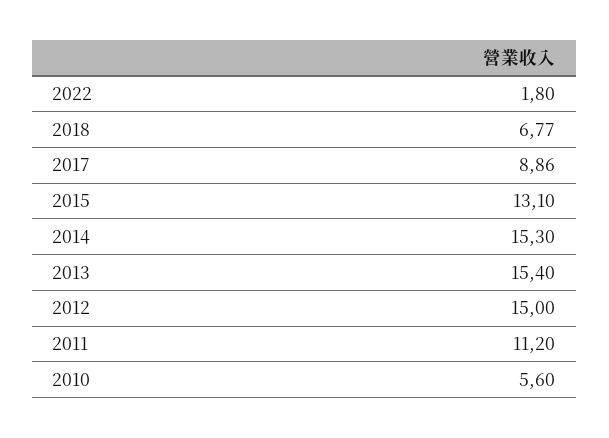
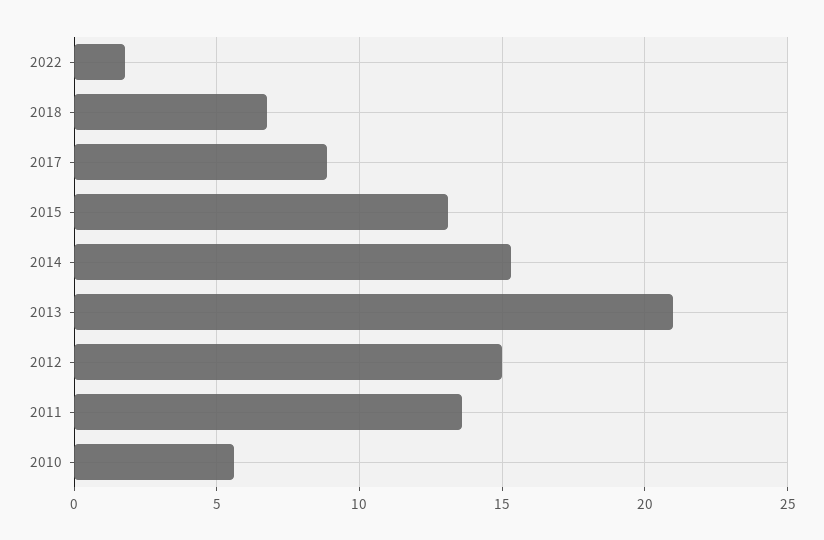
  {
    "2022": 1.8,
    "2018": 6.77,
    "2017": 8.86,
    "2015": 13.1,
    "2014": 15.3,
-   "2013": 15.4,
+   "2013": 21,
    "2012": 15,
-   "2011": 11.2,
+   "2011": 13.5,
    "2010": 5.6
  }

